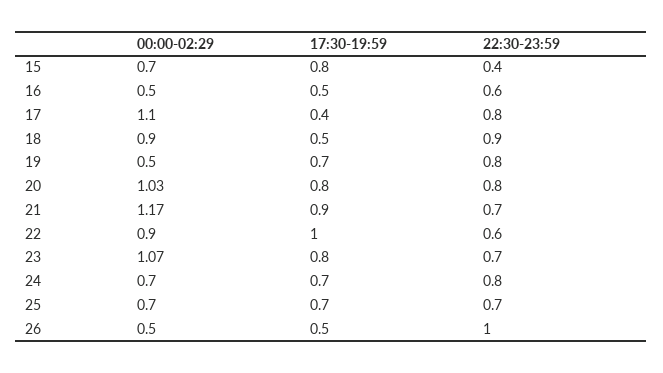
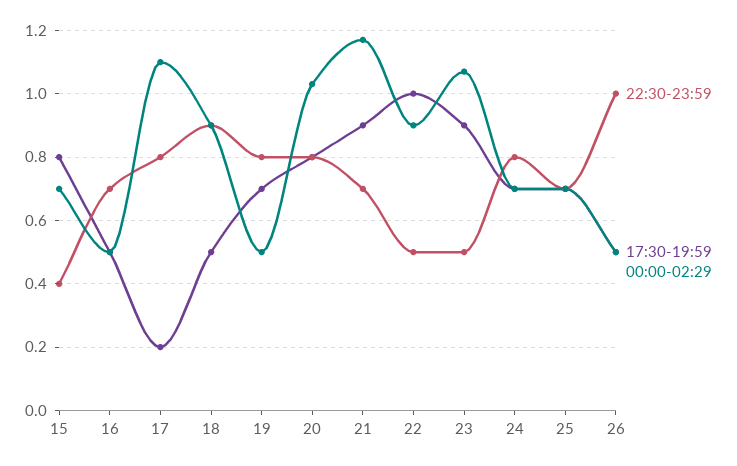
  {
    "00:00-02:29": {
      "15": 0.7,
      "16": 0.5,
      "17": 1.1,
      "18": 0.9,
      "19": 0.5,
      "20": 1.03,
      "21": 1.17,
      "22": 0.9,
      "23": 1.07,
      "24": 0.7,
      "25": 0.7,
      "26": 0.5
    },
    "17:30-19:59": {
      "15": 0.8,
      "16": 0.5,
-     "17": 0.4,
+     "17": 0.2,
      "18": 0.5,
      "19": 0.7,
      "20": 0.8,
      "21": 0.9,
      "22": 1,
-     "23": 0.8,
+     "23": 0.9,
      "24": 0.7,
      "25": 0.7,
      "26": 0.5
    },
    "22:30-23:59": {
      "15": 0.4,
-     "16": 0.6,
+     "16": 0.7,
      "17": 0.8,
      "18": 0.9,
      "19": 0.8,
      "20": 0.8,
      "21": 0.7,
-     "22": 0.6,
+     "22": 0.5,
-     "23": 0.7,
+     "23": 0.5,
      "24": 0.8,
      "25": 0.7,
      "26": 1
    }
  }

